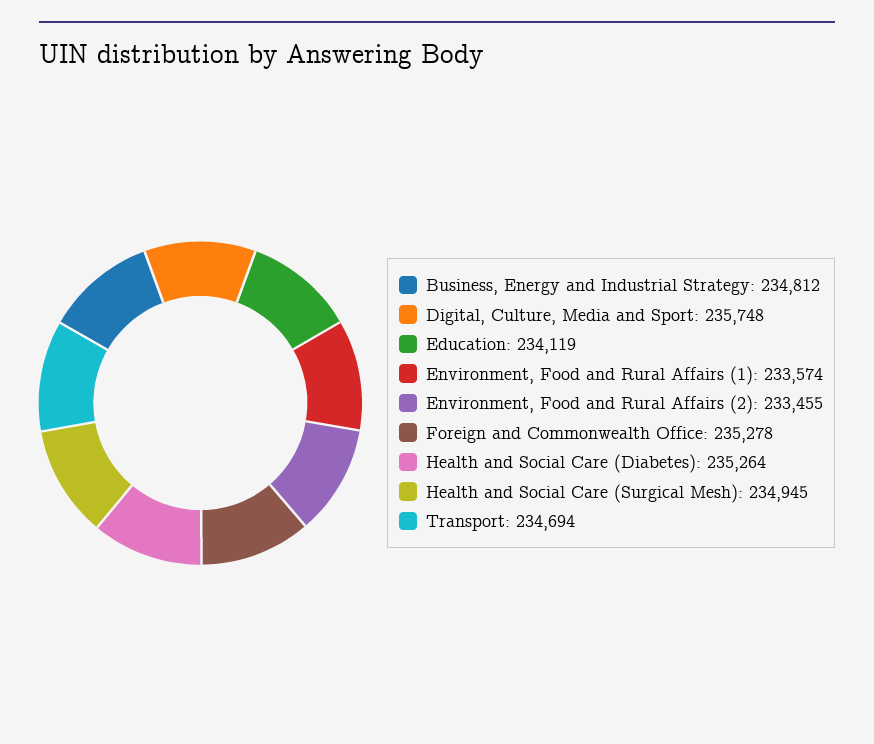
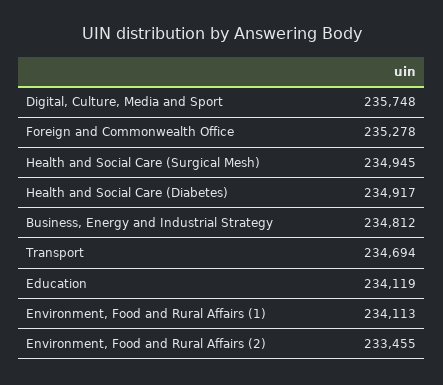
  {
    "Business, Energy and Industrial Strategy": 234812,
    "Digital, Culture, Media and Sport": 235748,
    "Education": 234119,
-   "Environment, Food and Rural Affairs (1)": 233574,
+   "Environment, Food and Rural Affairs (1)": 234113,
    "Environment, Food and Rural Affairs (2)": 233455,
    "Foreign and Commonwealth Office": 235278,
-   "Health and Social Care (Diabetes)": 235264,
+   "Health and Social Care (Diabetes)": 234917,
    "Health and Social Care (Surgical Mesh)": 234945,
    "Transport": 234694
  }

